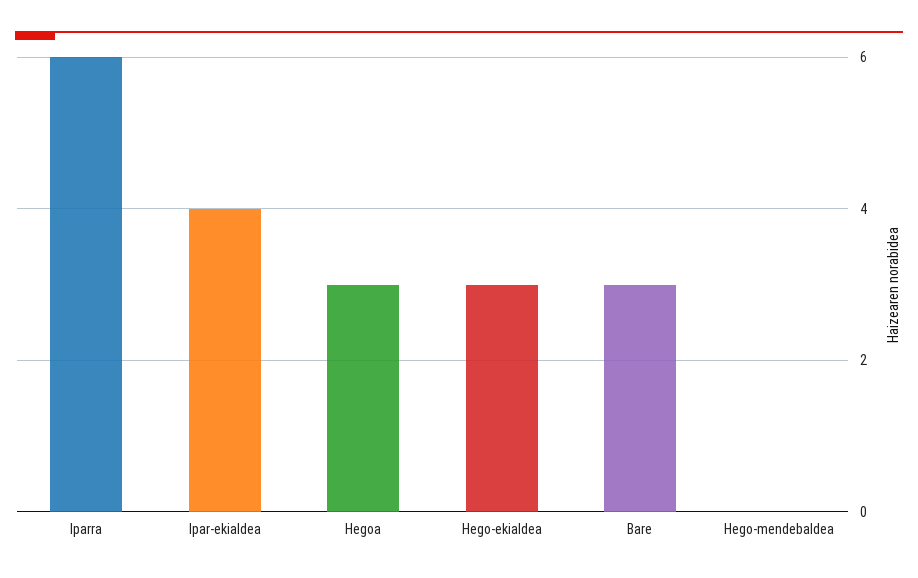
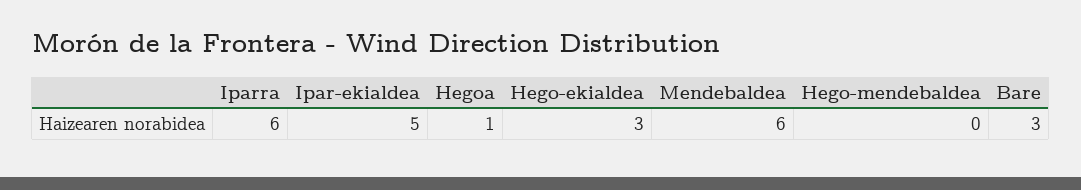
  {
    "Iparra": 6,
-   "Ipar-ekialdea": 4,
+   "Ipar-ekialdea": 5,
-   "Hegoa": 3,
+   "Hegoa": 1,
    "Hego-ekialdea": 3,
    "Bare": 3,
-   "Hego-mendebaldea": 0
+   "Hego-mendebaldea": 0,
+   "Mendebaldea": 6
  }

